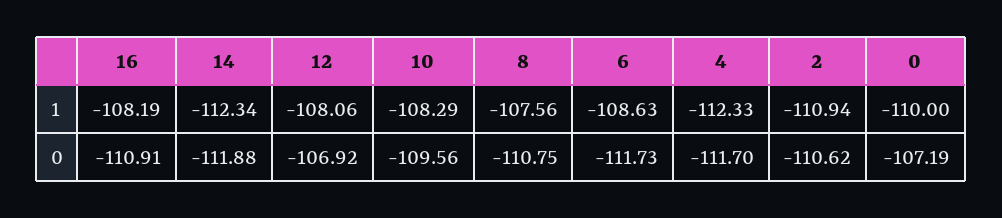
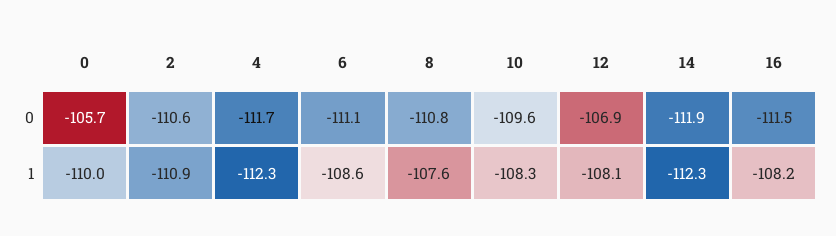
  {
    "16": {
      "1": -108.19,
-     "0": -110.91
+     "0": -111.5
    },
    "14": {
      "1": -112.34,
      "0": -111.88
    },
    "12": {
      "1": -108.06,
      "0": -106.92
    },
    "10": {
      "1": -108.29,
      "0": -109.56
    },
    "8": {
      "1": -107.56,
      "0": -110.75
    },
    "6": {
      "1": -108.63,
-     "0": -111.73
+     "0": -111.1
    },
    "4": {
      "1": -112.33,
      "0": -111.7
    },
    "2": {
      "1": -110.94,
      "0": -110.62
    },
    "0": {
      "1": -110,
-     "0": -107.19
+     "0": -105.7
    }
  }

